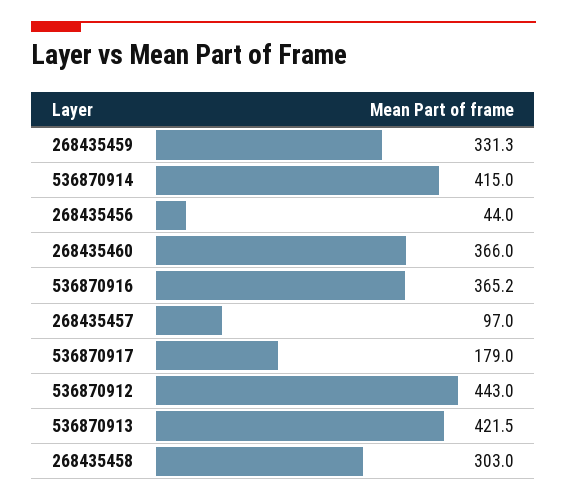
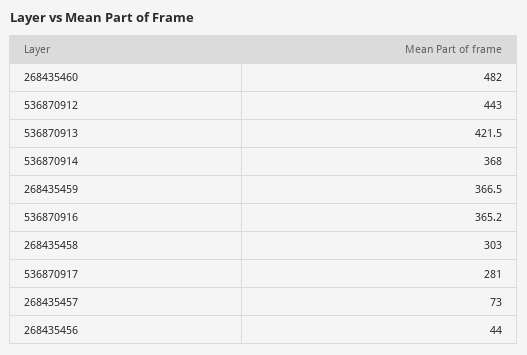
  {
-   "268435459": 331.3,
+   "268435459": 366.5,
-   "536870914": 415,
+   "536870914": 368,
    "268435456": 44,
-   "268435460": 366,
+   "268435460": 482,
    "536870916": 365.2,
-   "268435457": 97,
+   "268435457": 73,
-   "536870917": 179,
+   "536870917": 281,
    "536870912": 443,
    "536870913": 421.5,
    "268435458": 303
  }

